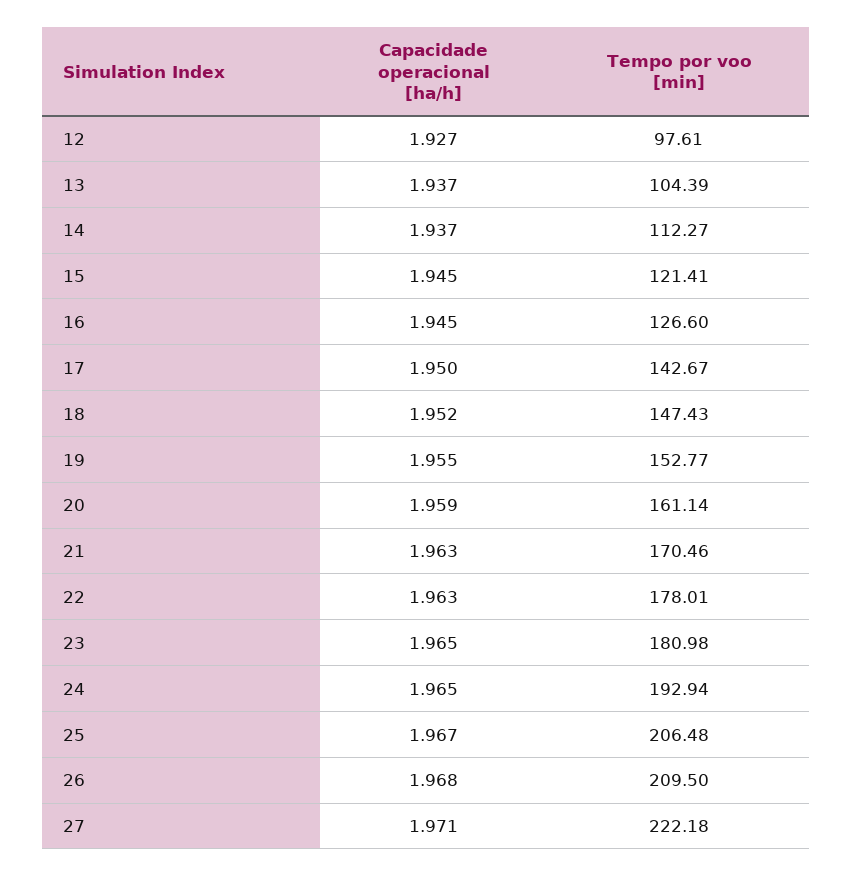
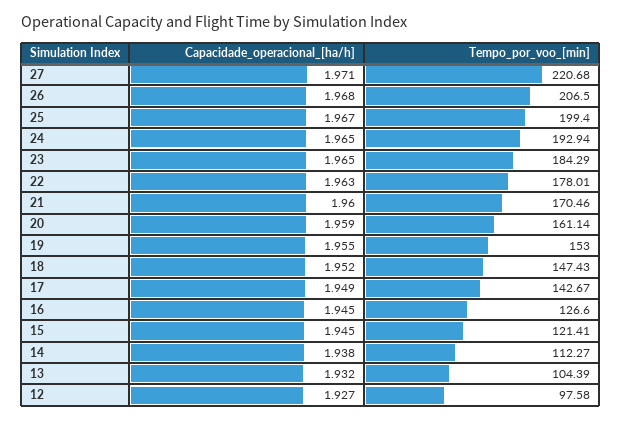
  {
    "Capacidade operacional [ha/h]": {
      "12": 1.927,
-     "13": 1.937,
+     "13": 1.932,
-     "14": 1.937,
+     "14": 1.938,
      "15": 1.945,
      "16": 1.945,
-     "17": 1.95,
+     "17": 1.949,
      "18": 1.952,
      "19": 1.955,
      "20": 1.959,
-     "21": 1.963,
+     "21": 1.96,
      "22": 1.963,
      "23": 1.965,
      "24": 1.965,
      "25": 1.967,
      "26": 1.968,
      "27": 1.971
    },
    "Tempo por voo [min]": {
-     "12": 97.61,
+     "12": 97.58,
      "13": 104.39,
      "14": 112.27,
      "15": 121.41,
      "16": 126.6,
      "17": 142.67,
      "18": 147.43,
-     "19": 152.77,
+     "19": 153,
      "20": 161.14,
      "21": 170.46,
      "22": 178.01,
-     "23": 180.98,
+     "23": 184.29,
      "24": 192.94,
-     "25": 206.48,
+     "25": 199.4,
-     "26": 209.5,
+     "26": 206.5,
-     "27": 222.18
+     "27": 220.68
    }
  }

